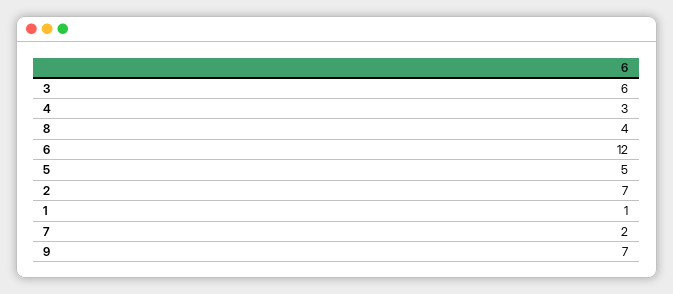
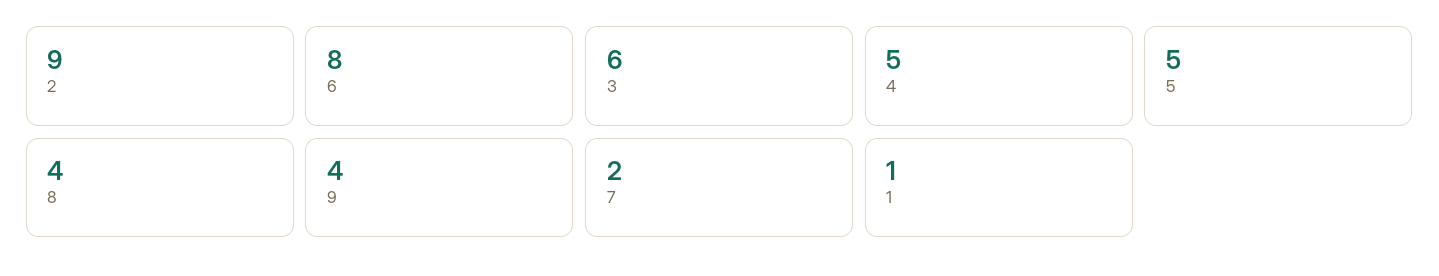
  {
    "3": 6,
-   "4": 3,
+   "4": 5,
    "8": 4,
-   "6": 12,
+   "6": 8,
    "5": 5,
-   "2": 7,
+   "2": 9,
    "1": 1,
    "7": 2,
-   "9": 7
+   "9": 4
  }

